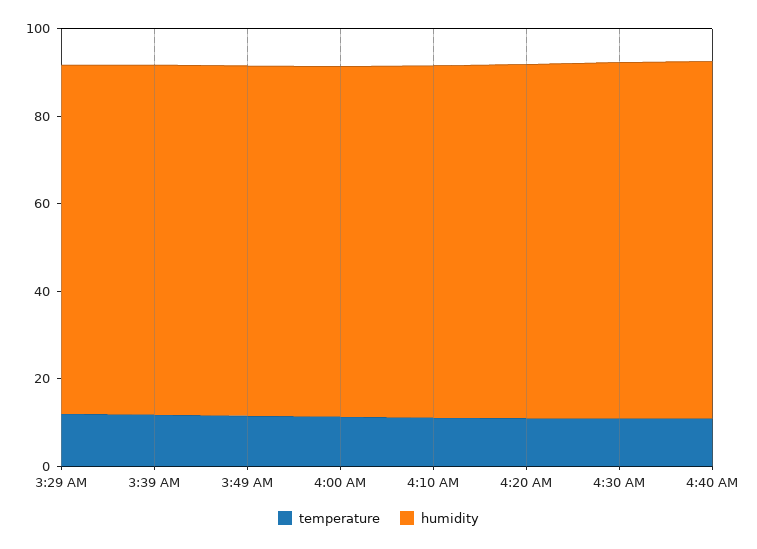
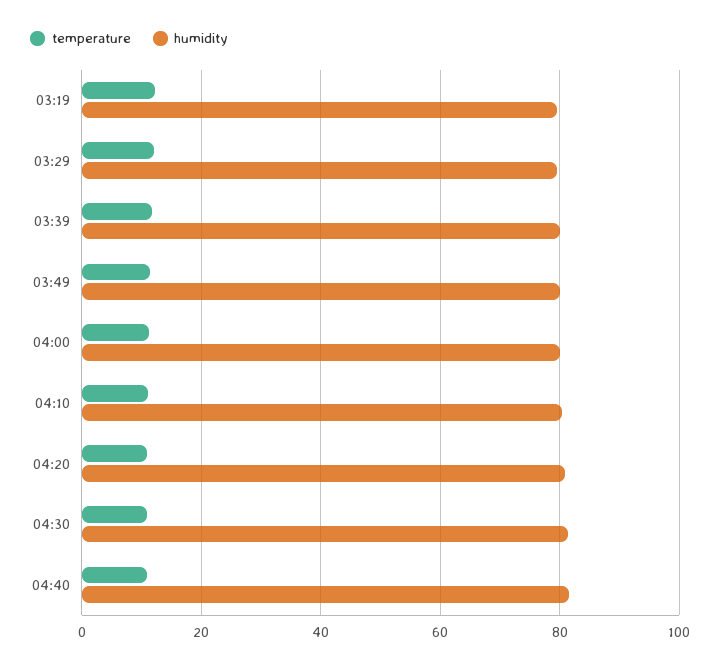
  {
    "temperature": {
      "3:29 AM": 12,
      "3:39 AM": 12,
      "3:49 AM": 12,
      "4:00 AM": 12,
      "4:10 AM": 12,
      "4:20 AM": 10,
      "4:30 AM": 10,
-     "4:40 AM": 10
+     "4:40 AM": 10,
+     "03:19": 12
    },
    "humidity": {
      "3:29 AM": 80,
      "3:39 AM": 80,
      "3:49 AM": 80,
      "4:00 AM": 80,
      "4:10 AM": 80,
      "4:20 AM": 80,
      "4:30 AM": 82,
-     "4:40 AM": 82
+     "4:40 AM": 82,
+     "03:19": 80
    }
  }

